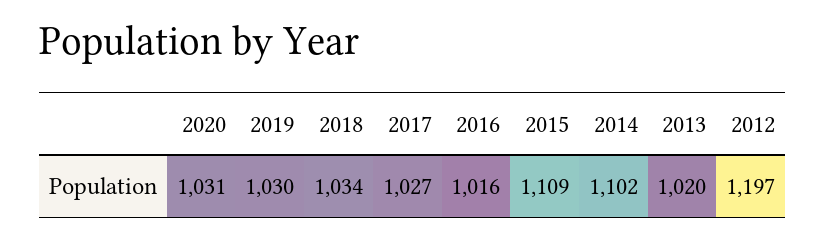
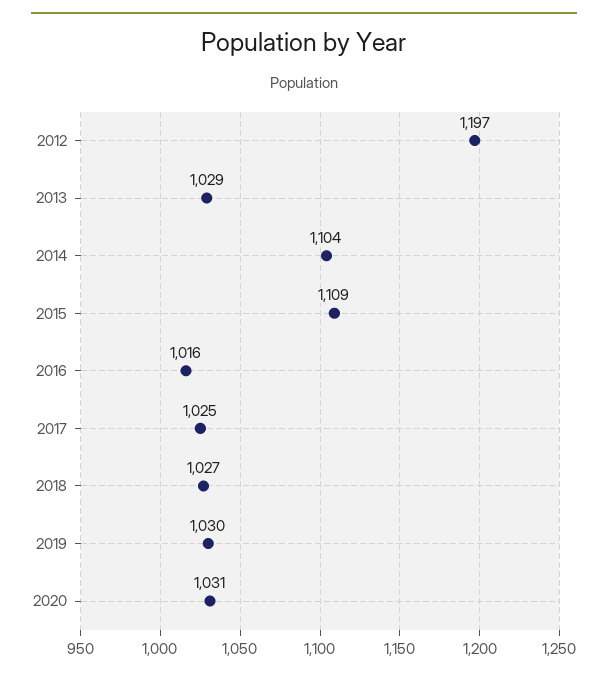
  {
    "2020": 1031,
    "2019": 1030,
-   "2018": 1034,
+   "2018": 1027,
-   "2017": 1027,
+   "2017": 1025,
    "2016": 1016,
    "2015": 1109,
-   "2014": 1102,
+   "2014": 1104,
-   "2013": 1020,
+   "2013": 1029,
    "2012": 1197
  }

